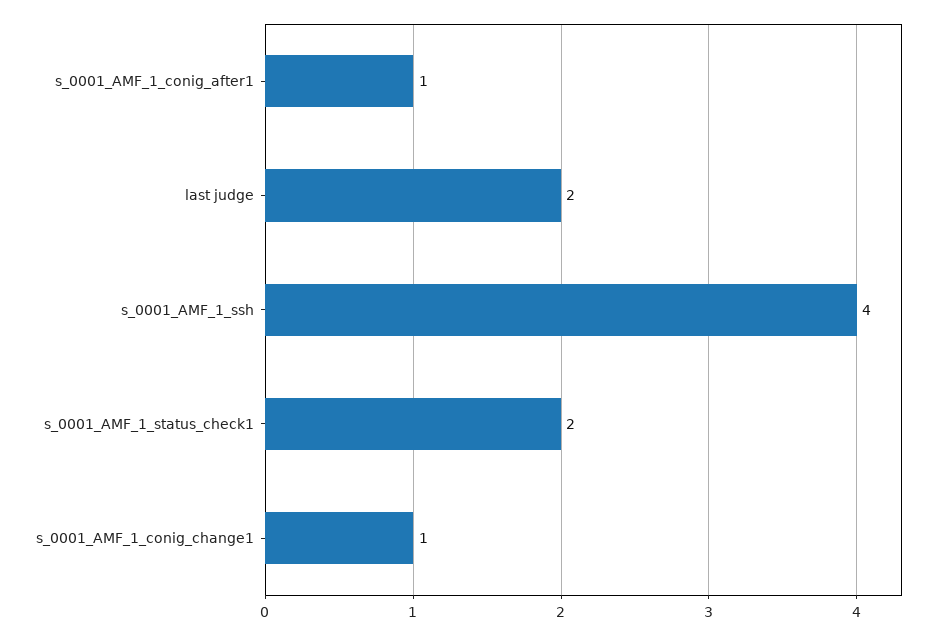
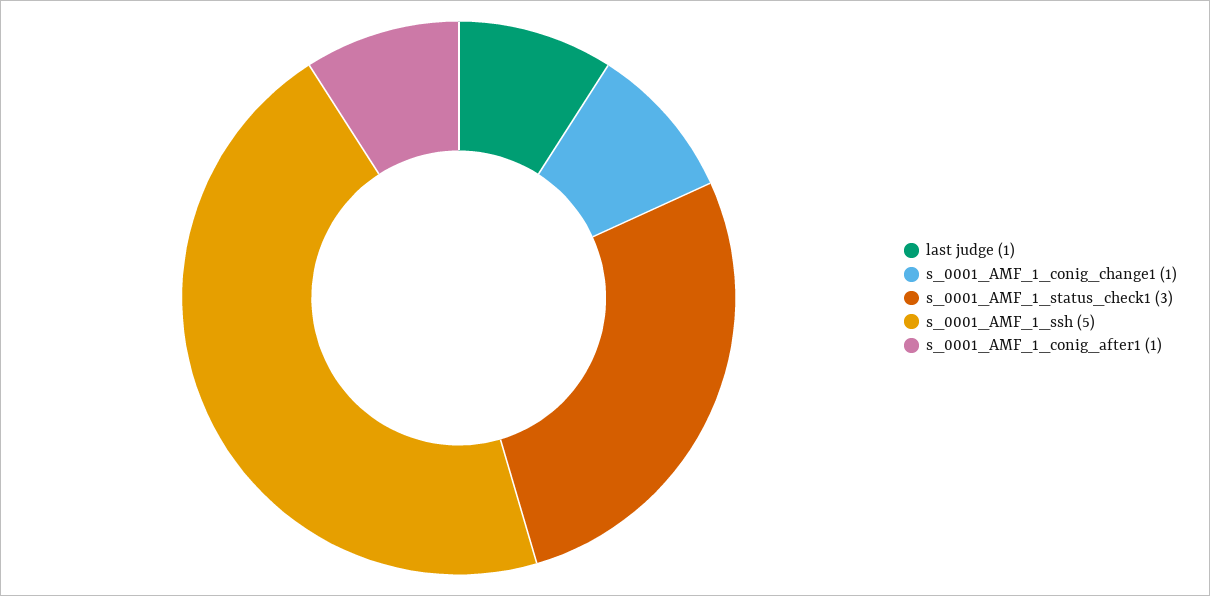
  {
    "s_0001_AMF_1_conig_after1": 1,
-   "last judge": 2,
+   "last judge": 1,
-   "s_0001_AMF_1_ssh": 4,
+   "s_0001_AMF_1_ssh": 5,
-   "s_0001_AMF_1_status_check1": 2,
+   "s_0001_AMF_1_status_check1": 3,
    "s_0001_AMF_1_conig_change1": 1
  }

